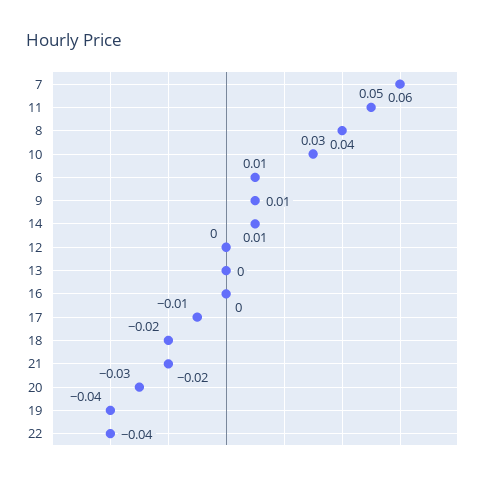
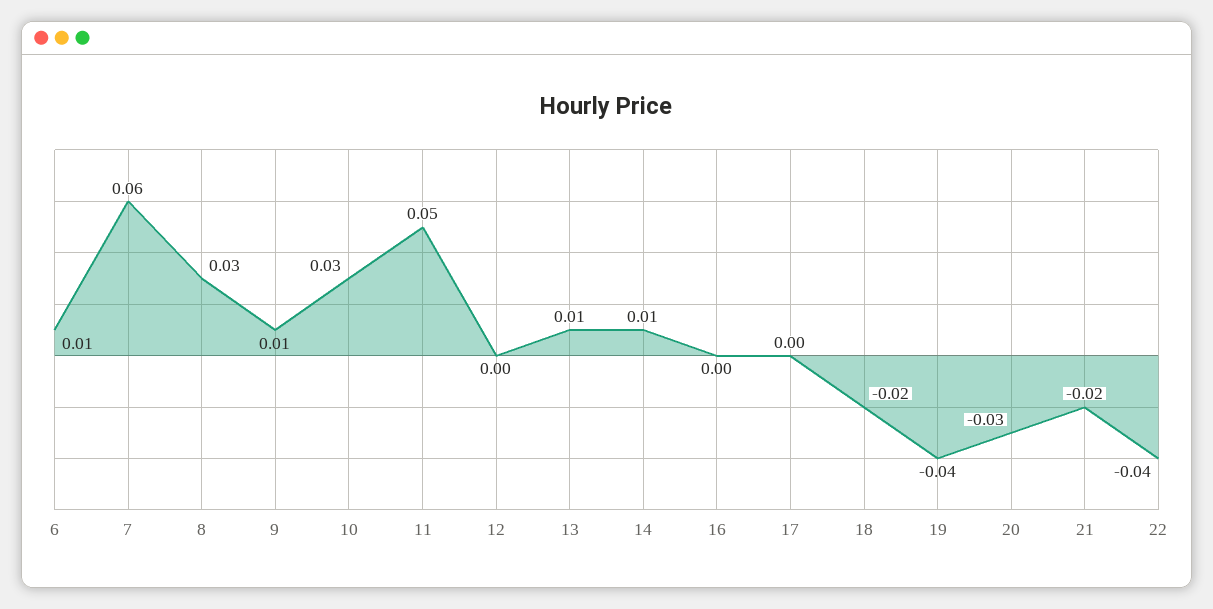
  {
    "7": 0.06,
    "11": 0.05,
-   "8": 0.04,
+   "8": 0.03,
    "10": 0.03,
    "6": 0.01,
    "9": 0.01,
    "14": 0.01,
    "12": 0,
-   "13": 0,
+   "13": 0.01,
    "16": 0,
-   "17": -0.01,
+   "17": 0,
    "18": -0.02,
    "21": -0.02,
    "20": -0.03,
    "19": -0.04,
    "22": -0.04
  }

